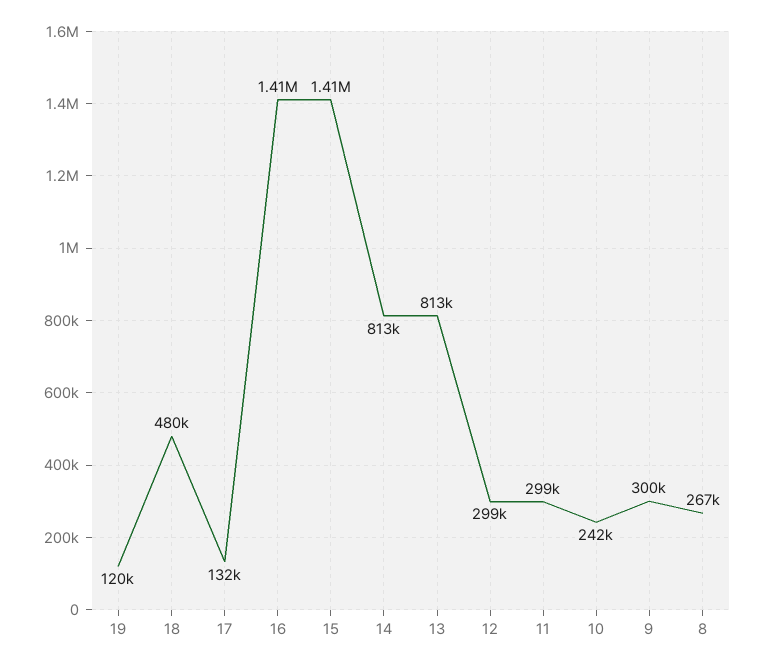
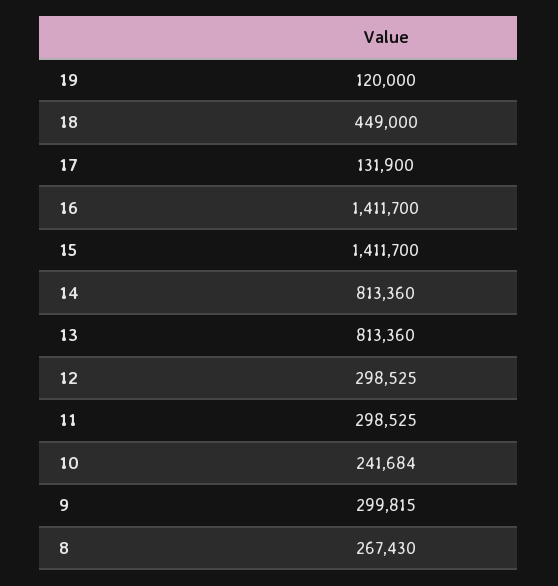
  {
    "19": 120000,
-   "18": 480000,
+   "18": 449000,
    "17": 131900,
    "16": 1411700,
    "15": 1411700,
    "14": 813360,
    "13": 813360,
    "12": 298525,
    "11": 298525,
    "10": 241684,
    "9": 299815,
    "8": 267430
  }

